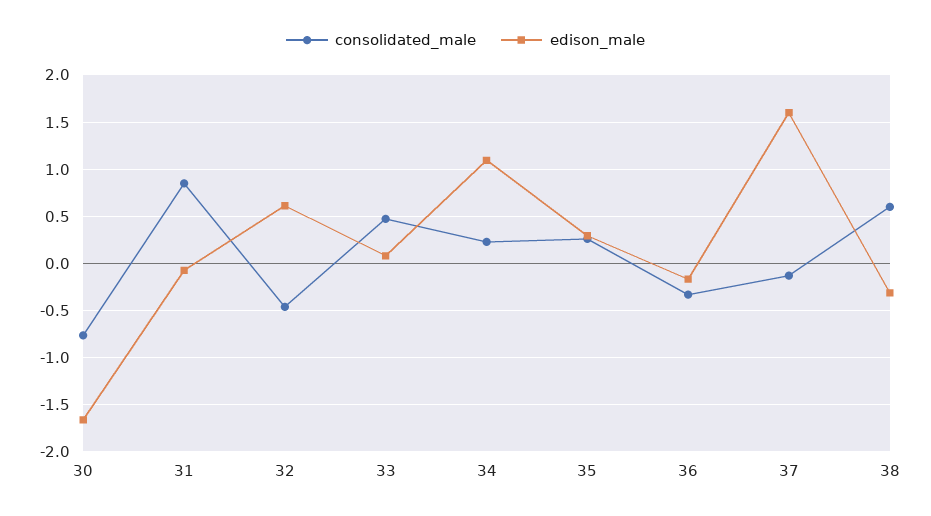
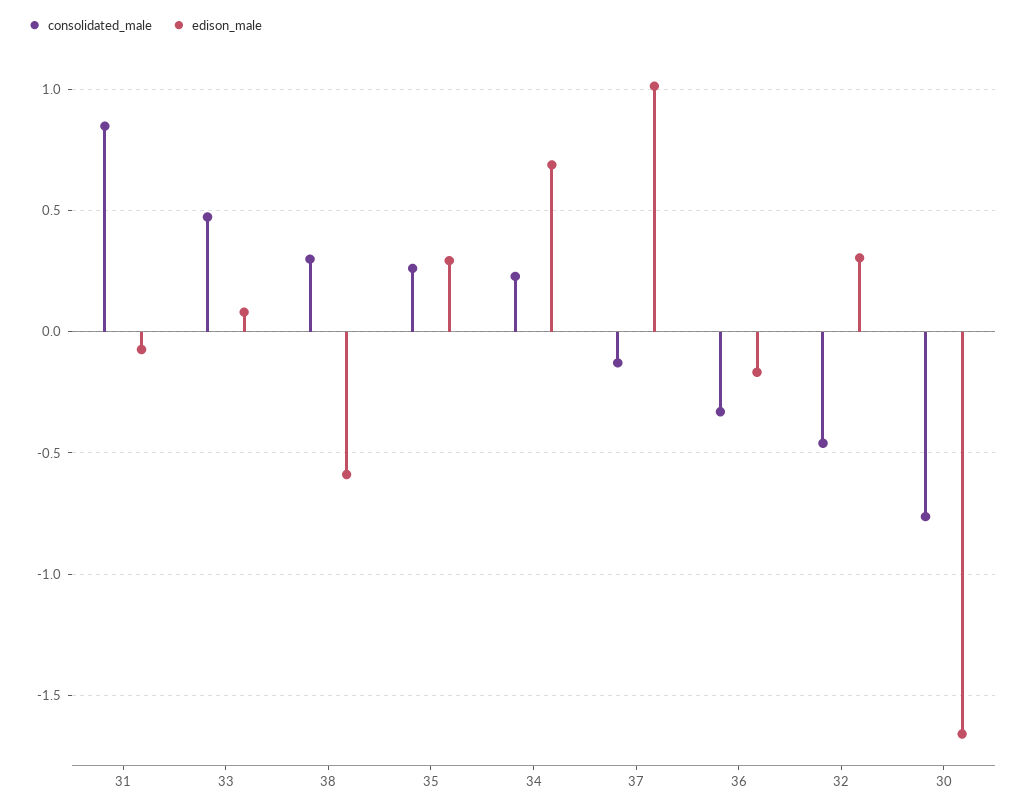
  {
    "consolidated_male": {
      "30": -0.75,
      "31": 0.85,
      "32": -0.45,
      "33": 0.45,
      "34": 0.25,
      "35": 0.25,
      "36": -0.35,
      "37": -0.15,
-     "38": 0.6
+     "38": 0.3
    },
    "edison_male": {
      "30": -1.65,
      "31": -0.05,
-     "32": 0.6,
+     "32": 0.3,
      "33": 0.1,
-     "34": 1.1,
+     "34": 0.7,
      "35": 0.3,
      "36": -0.15,
-     "37": 1.6,
+     "37": 1,
-     "38": -0.3
+     "38": -0.6
    }
  }

